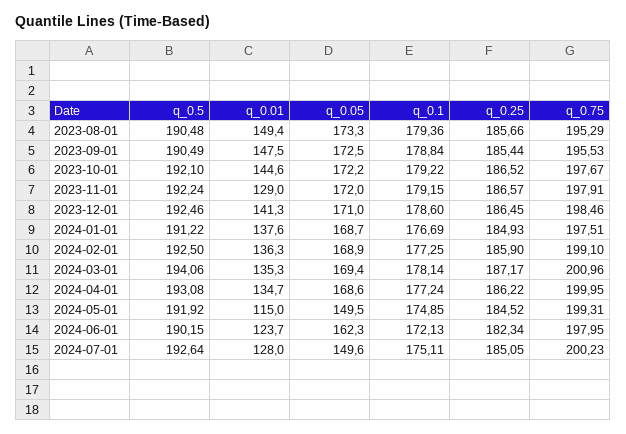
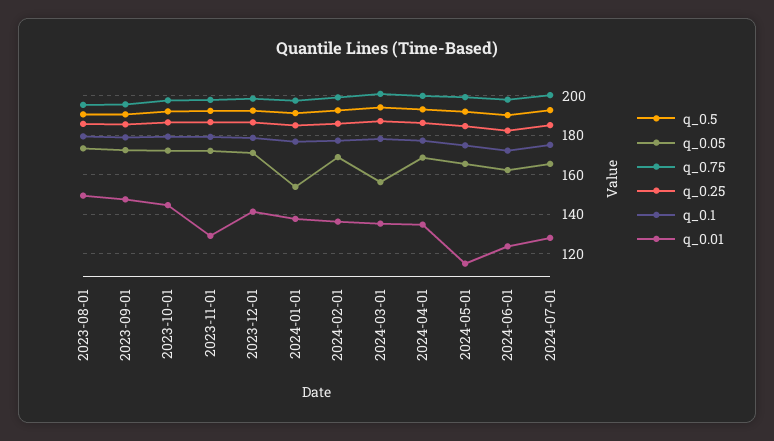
  {
    "q_0.5": {
      "2023-08-01": 190.48,
      "2023-09-01": 190.49,
      "2023-10-01": 192.1,
      "2023-11-01": 192.24,
      "2023-12-01": 192.46,
      "2024-01-01": 191.22,
      "2024-02-01": 192.5,
      "2024-03-01": 194.06,
      "2024-04-01": 193.08,
      "2024-05-01": 191.92,
      "2024-06-01": 190.15,
      "2024-07-01": 192.64
    },
    "q_0.01": {
      "2023-08-01": 149.4,
      "2023-09-01": 147.5,
      "2023-10-01": 144.6,
      "2023-11-01": 129,
      "2023-12-01": 141.3,
      "2024-01-01": 137.6,
      "2024-02-01": 136.3,
      "2024-03-01": 135.3,
      "2024-04-01": 134.7,
      "2024-05-01": 115,
      "2024-06-01": 123.7,
      "2024-07-01": 128
    },
    "q_0.05": {
      "2023-08-01": 173.3,
      "2023-09-01": 172.5,
      "2023-10-01": 172.2,
      "2023-11-01": 172,
      "2023-12-01": 171,
-     "2024-01-01": 168.7,
+     "2024-01-01": 155,
      "2024-02-01": 168.9,
-     "2024-03-01": 169.4,
+     "2024-03-01": 155,
      "2024-04-01": 168.6,
-     "2024-05-01": 149.5,
+     "2024-05-01": 165,
      "2024-06-01": 162.3,
-     "2024-07-01": 149.6
+     "2024-07-01": 165
    },
    "q_0.1": {
      "2023-08-01": 179.36,
      "2023-09-01": 178.84,
      "2023-10-01": 179.22,
      "2023-11-01": 179.15,
      "2023-12-01": 178.6,
      "2024-01-01": 176.69,
      "2024-02-01": 177.25,
      "2024-03-01": 178.14,
      "2024-04-01": 177.24,
      "2024-05-01": 174.85,
      "2024-06-01": 172.13,
      "2024-07-01": 175.11
    },
    "q_0.25": {
      "2023-08-01": 185.66,
      "2023-09-01": 185.44,
      "2023-10-01": 186.52,
      "2023-11-01": 186.57,
      "2023-12-01": 186.45,
      "2024-01-01": 184.93,
      "2024-02-01": 185.9,
      "2024-03-01": 187.17,
      "2024-04-01": 186.22,
      "2024-05-01": 184.52,
      "2024-06-01": 182.34,
      "2024-07-01": 185.05
    },
    "q_0.75": {
      "2023-08-01": 195.29,
      "2023-09-01": 195.53,
      "2023-10-01": 197.67,
      "2023-11-01": 197.91,
      "2023-12-01": 198.46,
      "2024-01-01": 197.51,
      "2024-02-01": 199.1,
      "2024-03-01": 200.96,
      "2024-04-01": 199.95,
      "2024-05-01": 199.31,
      "2024-06-01": 197.95,
      "2024-07-01": 200.23
    }
  }

